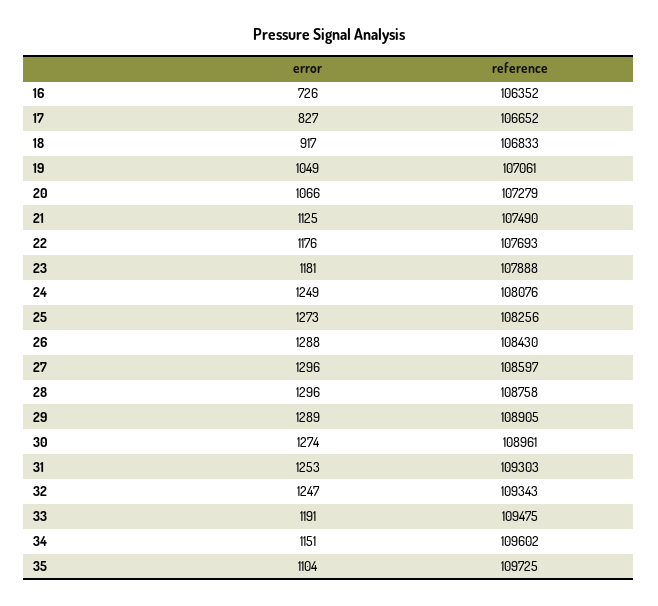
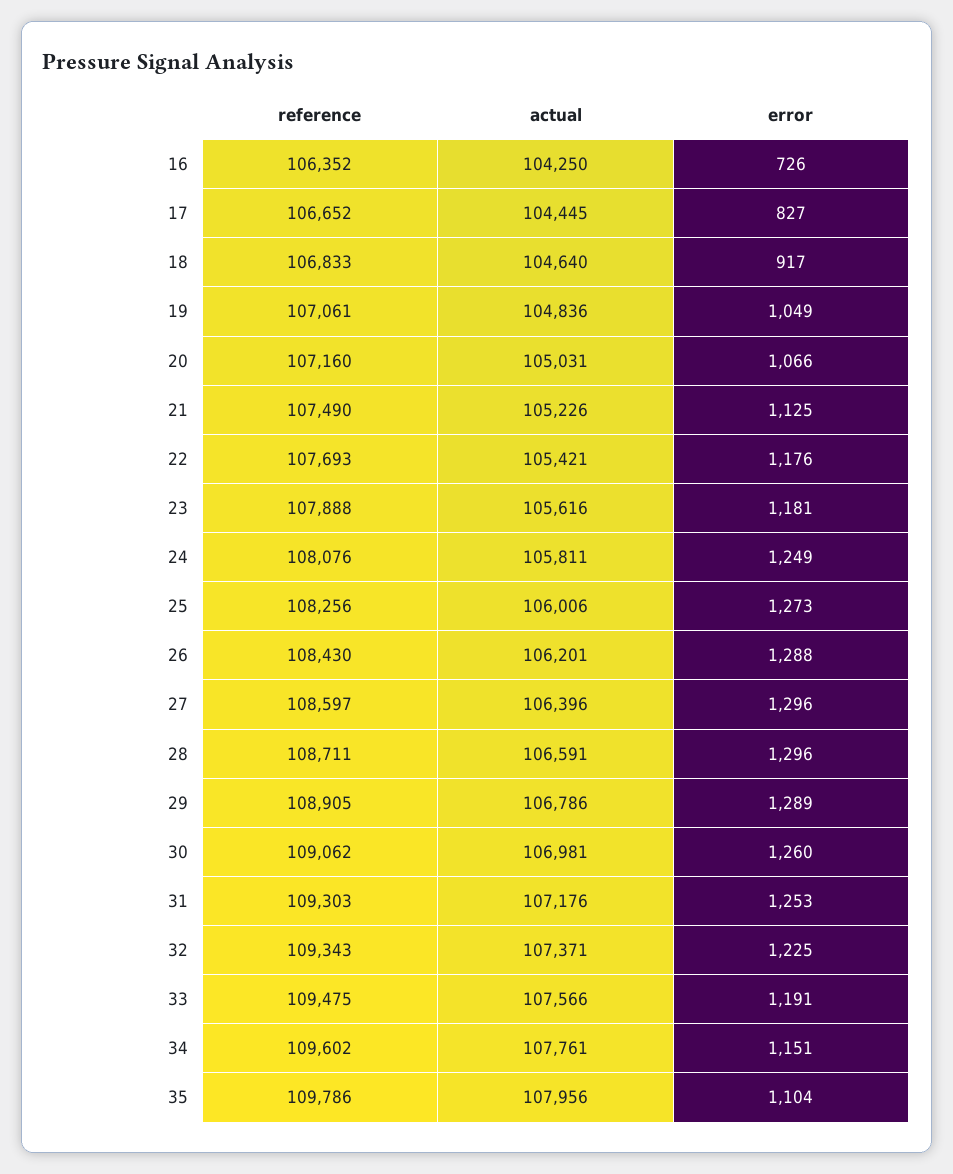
  {
    "error": {
      "16": 726,
      "17": 827,
      "18": 917,
      "19": 1049,
      "20": 1066,
      "21": 1125,
      "22": 1176,
      "23": 1181,
      "24": 1249,
      "25": 1273,
      "26": 1288,
      "27": 1296,
      "28": 1296,
      "29": 1289,
-     "30": 1274,
+     "30": 1260,
      "31": 1253,
-     "32": 1247,
+     "32": 1225,
      "33": 1191,
      "34": 1151,
      "35": 1104
    },
    "reference": {
      "16": 106352,
      "17": 106652,
      "18": 106833,
      "19": 107061,
-     "20": 107279,
+     "20": 107160,
      "21": 107490,
      "22": 107693,
      "23": 107888,
      "24": 108076,
      "25": 108256,
      "26": 108430,
      "27": 108597,
-     "28": 108758,
+     "28": 108711,
      "29": 108905,
-     "30": 108961,
+     "30": 109062,
      "31": 109303,
      "32": 109343,
      "33": 109475,
      "34": 109602,
-     "35": 109725
+     "35": 109786
-   }
+   },
+   "actual": {
+     "16": 104250,
+     "17": 104445,
+     "18": 104640,
+     "19": 104836,
+     "20": 105031,
+     "21": 105226,
+     "22": 105421,
+     "23": 105616,
+     "24": 105811,
+     "25": 106006,
+     "26": 106201,
+     "27": 106396,
+     "28": 106591,
+     "29": 106786,
+     "30": 106981,
+     "31": 107176,
+     "32": 107371,
+     "33": 107566,
+     "34": 107761,
+     "35": 107956
+   }
  }

